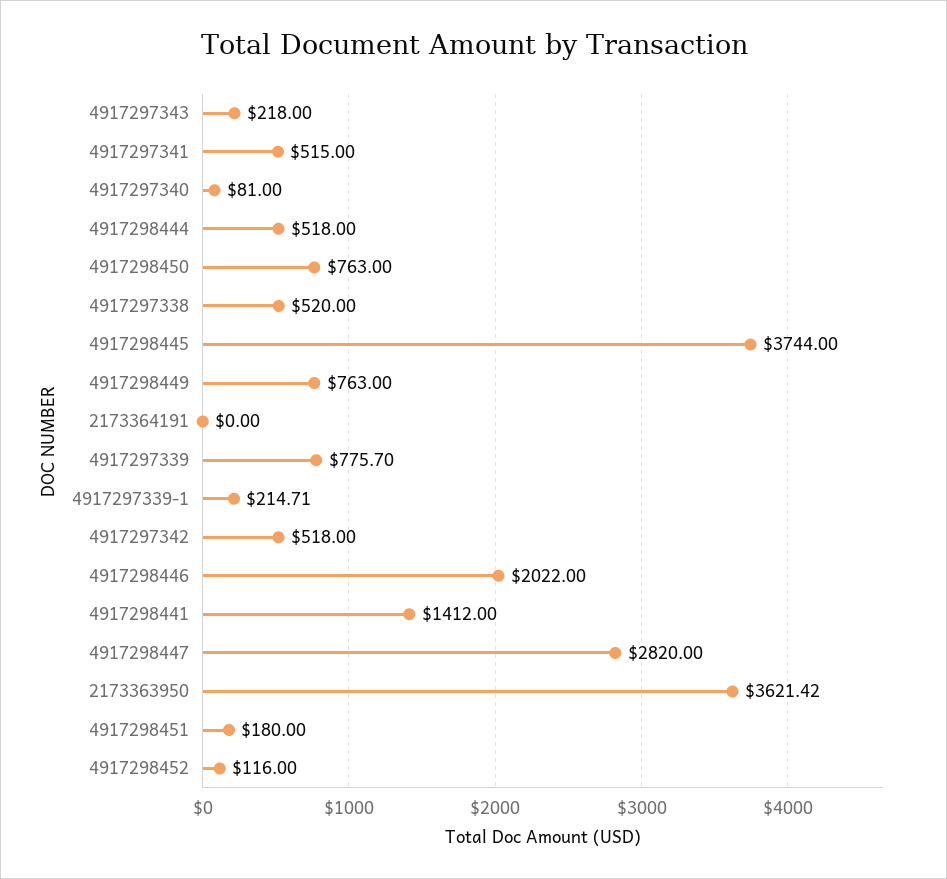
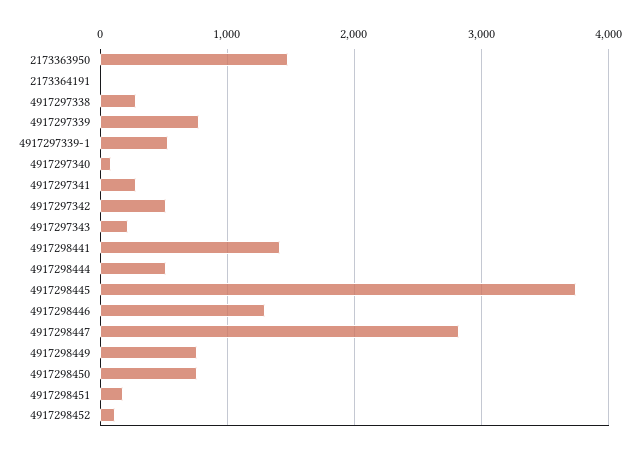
  {
    "4917297343": 218,
-   "4917297341": 515,
+   "4917297341": 300,
    "4917297340": 81,
    "4917298444": 518,
    "4917298450": 763,
-   "4917297338": 520,
+   "4917297338": 300,
    "4917298445": 3744,
    "4917298449": 763,
    "2173364191": 0,
    "4917297339": 775.7,
-   "4917297339-1": 214.71,
+   "4917297339-1": 500,
    "4917297342": 518,
-   "4917298446": 2022,
+   "4917298446": 1300,
    "4917298441": 1412,
    "4917298447": 2820,
-   "2173363950": 3621.42,
+   "2173363950": 1500,
    "4917298451": 180,
    "4917298452": 116
  }

